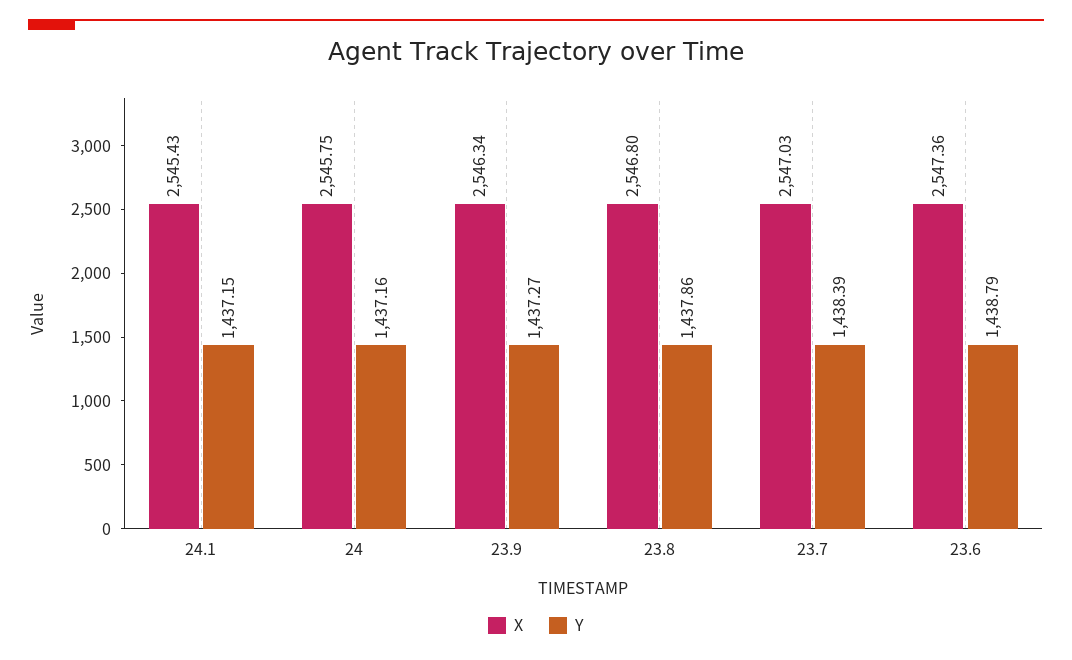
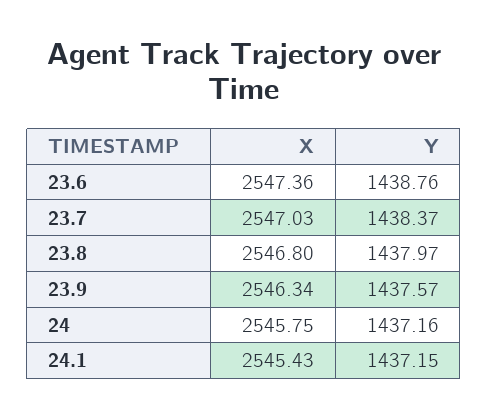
  {
    "X": {
      "24.1": 2545.43,
      "24": 2545.75,
      "23.9": 2546.34,
      "23.8": 2546.8,
      "23.7": 2547.03,
      "23.6": 2547.36
    },
    "Y": {
      "24.1": 1437.15,
      "24": 1437.16,
-     "23.9": 1437.27,
+     "23.9": 1437.57,
-     "23.8": 1437.86,
+     "23.8": 1437.97,
-     "23.7": 1438.39,
+     "23.7": 1438.37,
-     "23.6": 1438.79
+     "23.6": 1438.76
    }
  }

